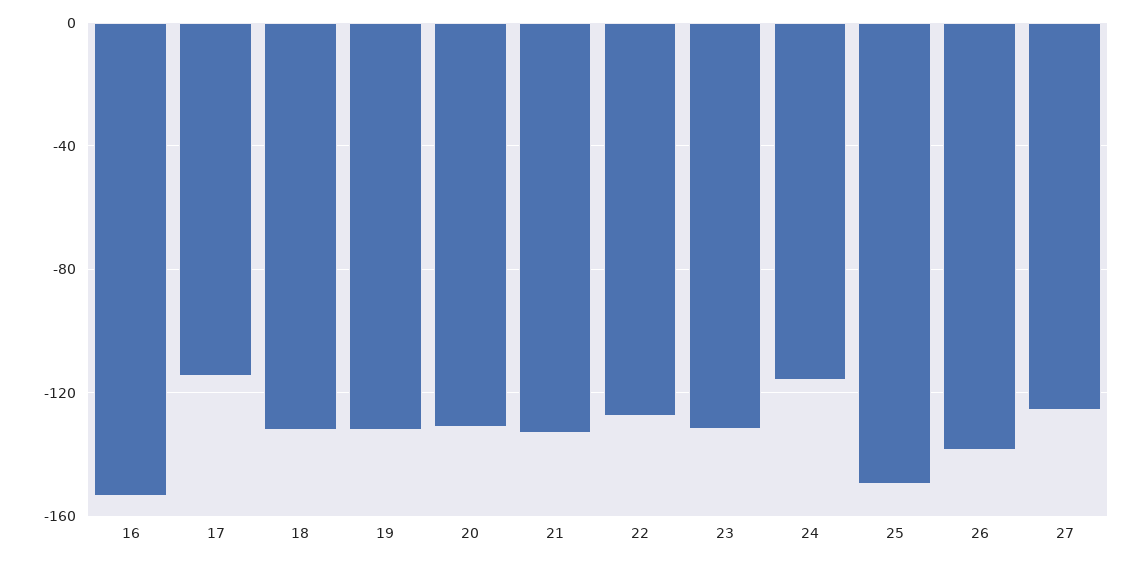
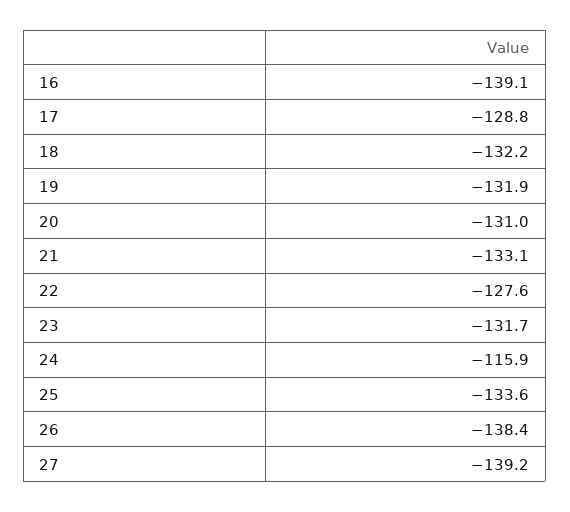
  {
-   "16": -155,
+   "16": -139.1,
-   "17": -115,
+   "17": -128.8,
    "18": -132.2,
    "19": -131.9,
    "20": -131,
    "21": -133.1,
    "22": -127.6,
    "23": -131.7,
    "24": -115.9,
-   "25": -150,
+   "25": -133.6,
    "26": -138.4,
-   "27": -125
+   "27": -139.2
  }

